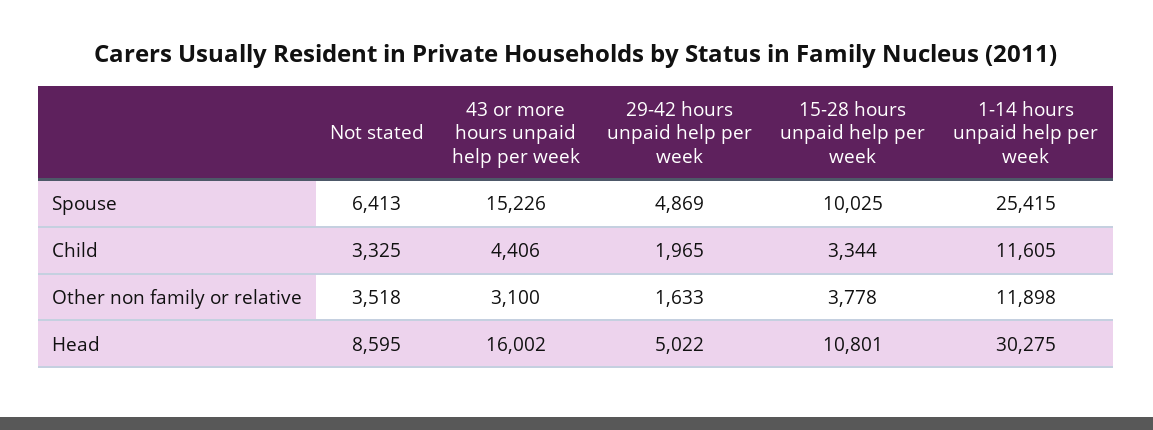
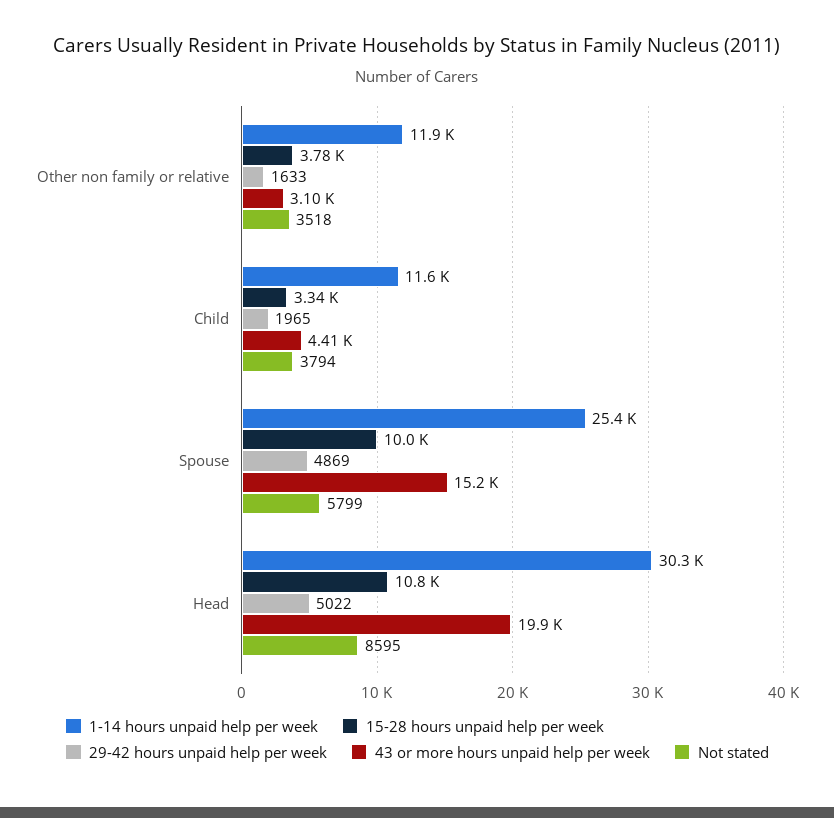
  {
    "Not stated": {
-     "Spouse": 6413,
+     "Spouse": 5799,
-     "Child": 3325,
+     "Child": 3794,
      "Other non family or relative": 3518,
      "Head": 8595
    },
    "43 or more hours unpaid help per week": {
      "Spouse": 15226,
      "Child": 4406,
      "Other non family or relative": 3100,
-     "Head": 16002
+     "Head": 19900
    },
    "29-42 hours unpaid help per week": {
      "Spouse": 4869,
      "Child": 1965,
      "Other non family or relative": 1633,
      "Head": 5022
    },
    "15-28 hours unpaid help per week": {
      "Spouse": 10025,
      "Child": 3344,
      "Other non family or relative": 3778,
      "Head": 10801
    },
    "1-14 hours unpaid help per week": {
      "Spouse": 25415,
      "Child": 11605,
      "Other non family or relative": 11898,
      "Head": 30275
    }
  }

